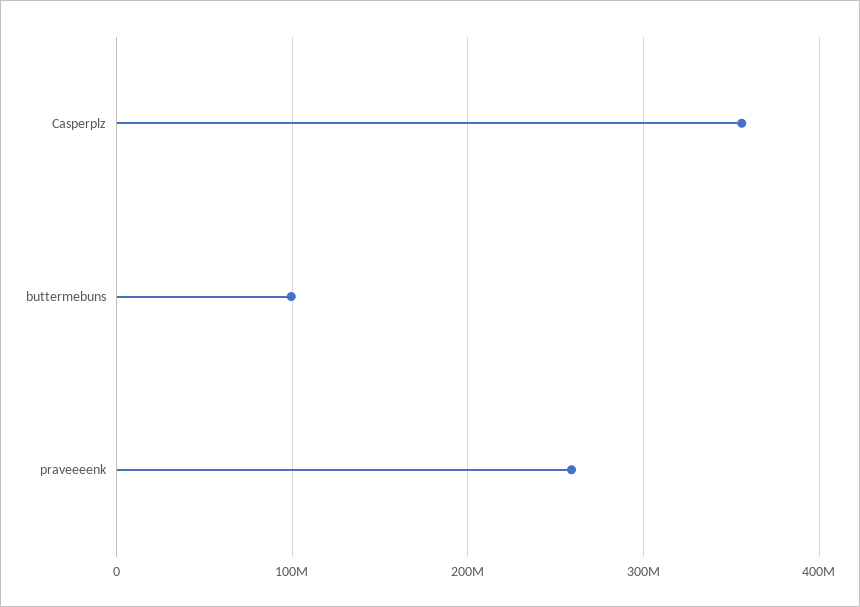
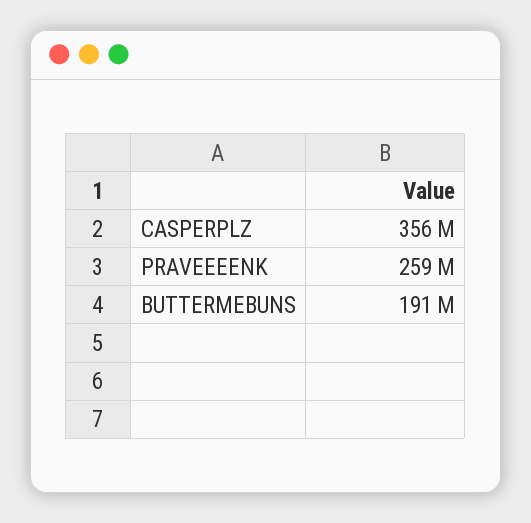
  {
    "Casperplz": 356000000,
-   "buttermebuns": 100000000,
+   "buttermebuns": 191000000,
    "praveeeenk": 259000000
  }

